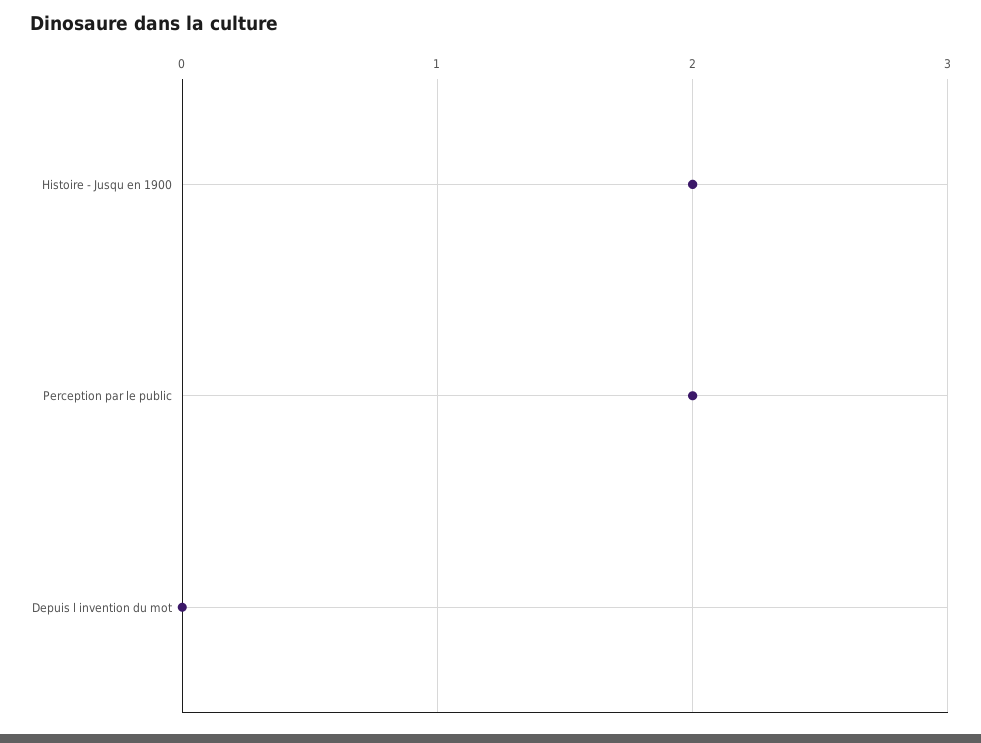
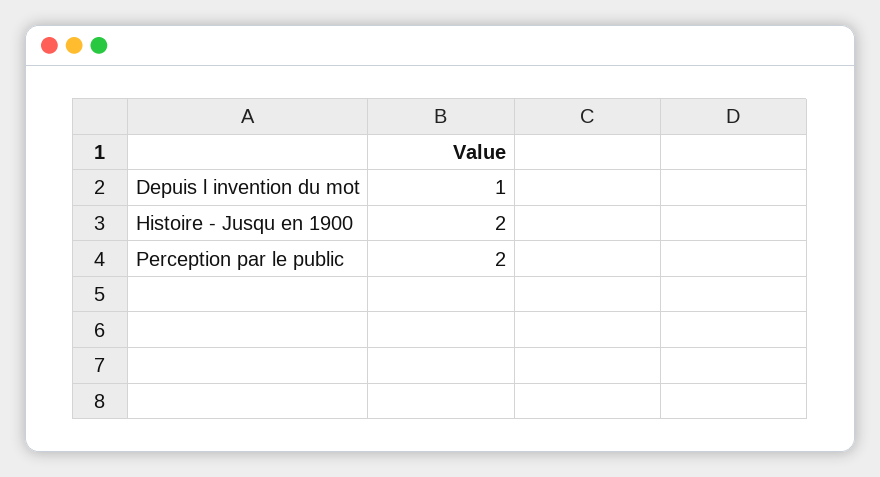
  {
    "Histoire - Jusqu en 1900": 2,
    "Perception par le public": 2,
-   "Depuis l invention du mot": 0
+   "Depuis l invention du mot": 1
  }

